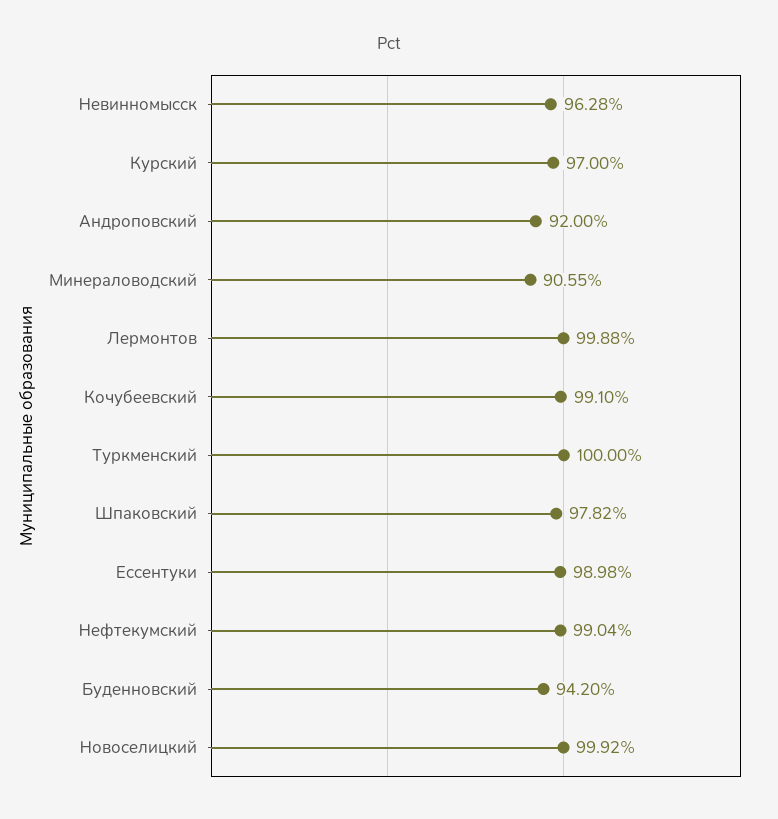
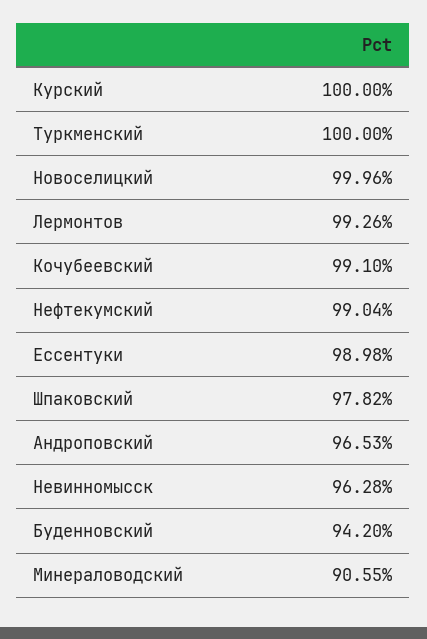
  {
    "Невинномысск": 96.28,
-   "Курский": 97,
+   "Курский": 100,
-   "Андроповский": 92,
+   "Андроповский": 96.53,
    "Минераловодский": 90.55,
-   "Лермонтов": 99.88,
+   "Лермонтов": 99.26,
    "Кочубеевский": 99.1,
    "Туркменский": 100,
    "Шпаковский": 97.82,
    "Ессентуки": 98.98,
    "Нефтекумский": 99.04,
    "Буденновский": 94.2,
-   "Новоселицкий": 99.92
+   "Новоселицкий": 99.96
  }

